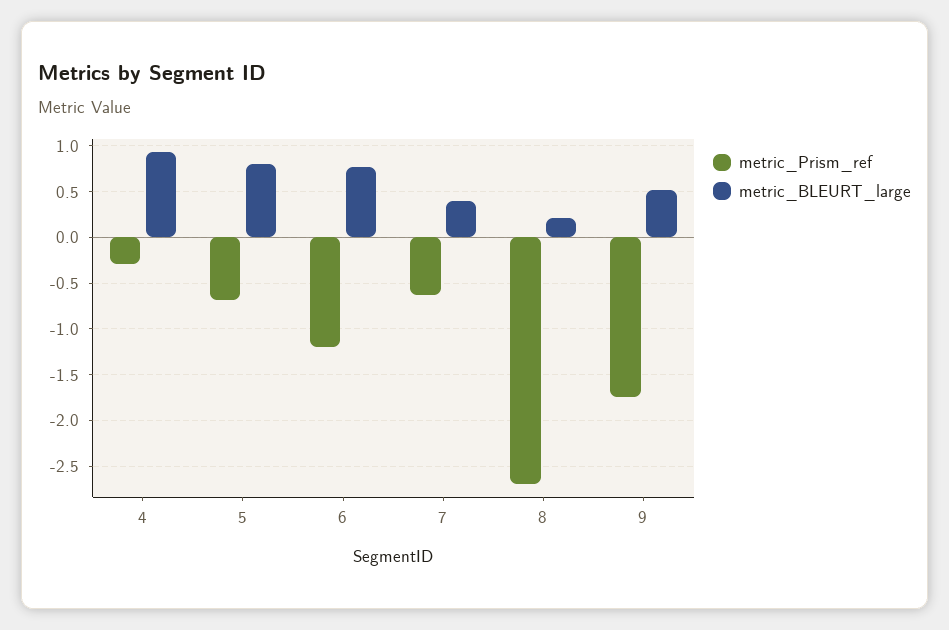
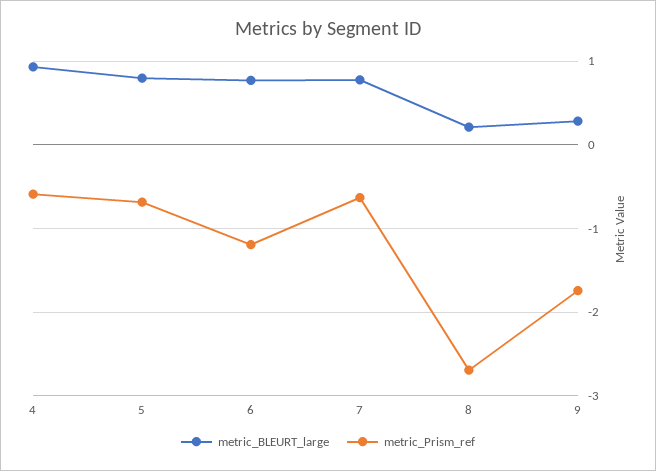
  {
    "metric_Prism_ref": {
-     "4": -0.3,
+     "4": -0.6,
      "5": -0.7,
      "6": -1.2,
      "7": -0.6,
      "8": -2.7,
      "9": -1.7
    },
    "metric_BLEURT_large": {
      "4": 0.9,
      "5": 0.8,
      "6": 0.8,
-     "7": 0.4,
+     "7": 0.8,
      "8": 0.2,
-     "9": 0.5
+     "9": 0.3
    }
  }

